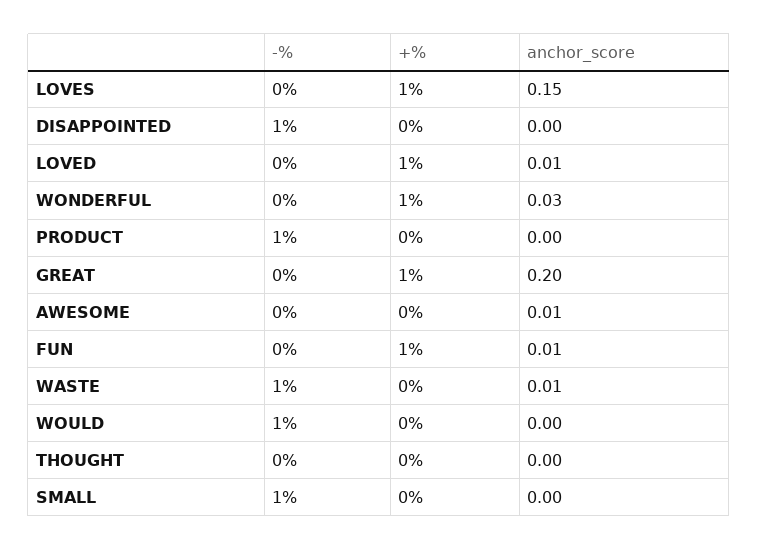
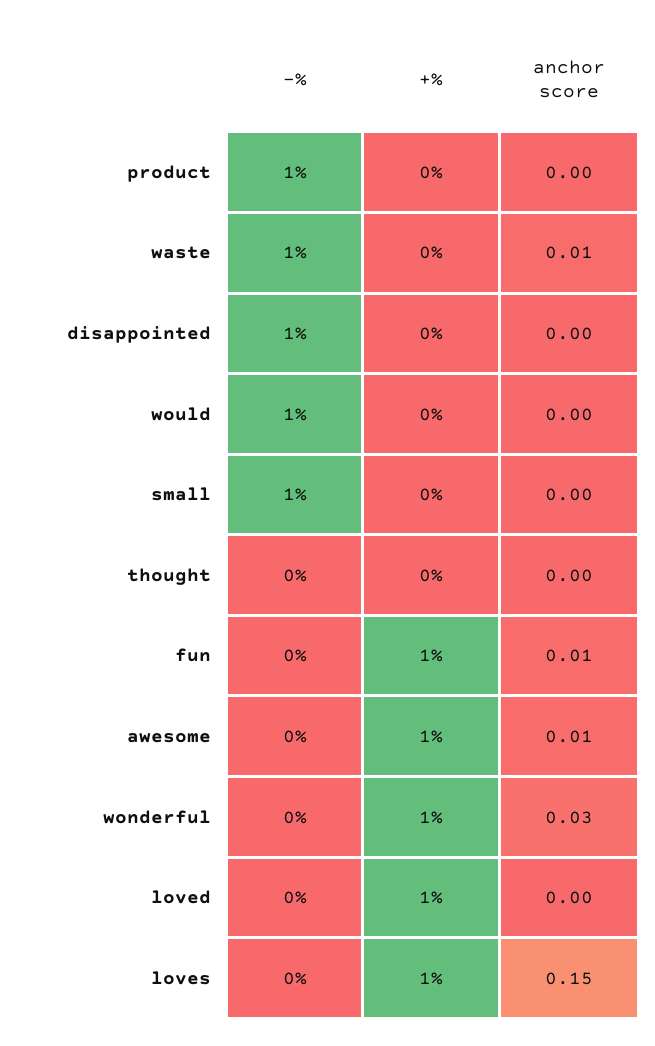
  {
    "-%": {
      "LOVES": 0,
      "DISAPPOINTED": 1,
      "LOVED": 0,
      "WONDERFUL": 0,
      "PRODUCT": 1,
-     "GREAT": 0,
      "AWESOME": 0,
      "FUN": 0,
      "WASTE": 1,
      "WOULD": 1,
      "THOUGHT": 0,
      "SMALL": 1
    },
    "+%": {
      "LOVES": 1,
      "DISAPPOINTED": 0,
      "LOVED": 1,
      "WONDERFUL": 1,
      "PRODUCT": 0,
-     "GREAT": 1,
-     "AWESOME": 0,
+     "AWESOME": 1,
      "FUN": 1,
      "WASTE": 0,
      "WOULD": 0,
      "THOUGHT": 0,
      "SMALL": 0
    },
    "anchor_score": {
      "LOVES": 0.15,
      "DISAPPOINTED": 0,
-     "LOVED": 0.01,
+     "LOVED": 0,
      "WONDERFUL": 0.03,
      "PRODUCT": 0,
-     "GREAT": 0.2,
      "AWESOME": 0.01,
      "FUN": 0.01,
      "WASTE": 0.01,
      "WOULD": 0,
      "THOUGHT": 0,
      "SMALL": 0
    }
  }

